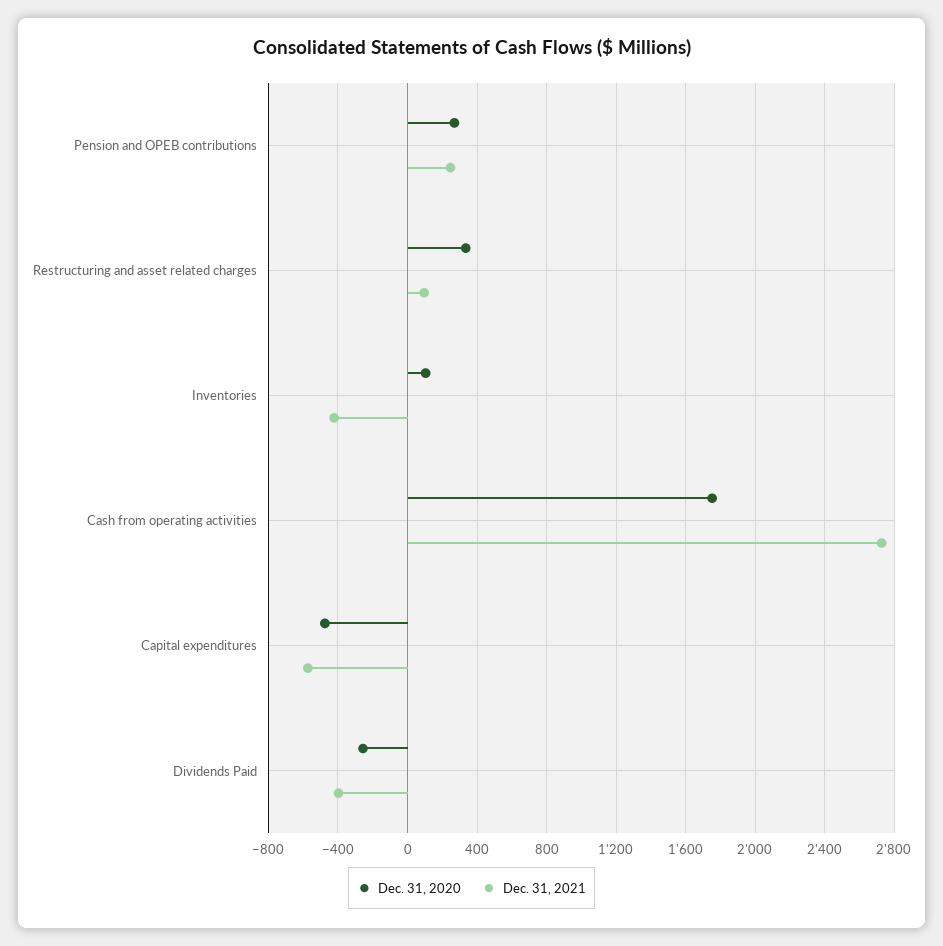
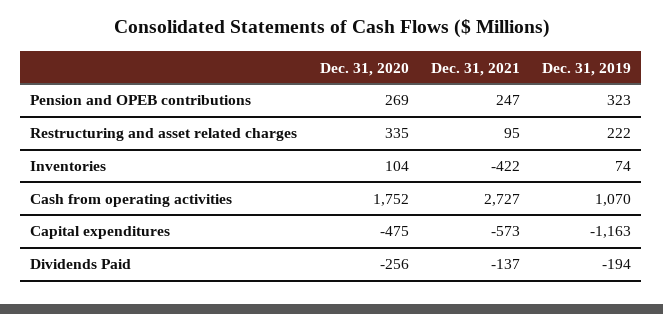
  {
    "Dec. 31, 2020": {
      "Pension and OPEB contributions": 269,
      "Restructuring and asset related charges": 335,
      "Inventories": 104,
      "Cash from operating activities": 1752,
      "Capital expenditures": -475,
      "Dividends Paid": -256
    },
    "Dec. 31, 2021": {
      "Pension and OPEB contributions": 247,
      "Restructuring and asset related charges": 95,
      "Inventories": -422,
      "Cash from operating activities": 2727,
      "Capital expenditures": -573,
-     "Dividends Paid": -400
+     "Dividends Paid": -137
-   }
+   },
+   "Dec. 31, 2019": {
+     "Pension and OPEB contributions": 323,
+     "Restructuring and asset related charges": 222,
+     "Inventories": 74,
+     "Cash from operating activities": 1070,
+     "Capital expenditures": -1163,
+     "Dividends Paid": -194
+   }
  }

